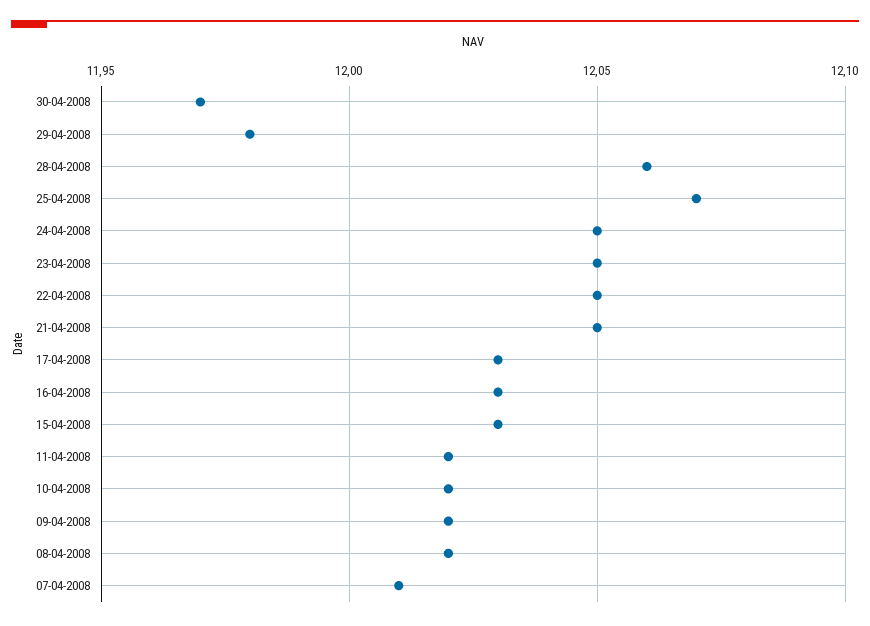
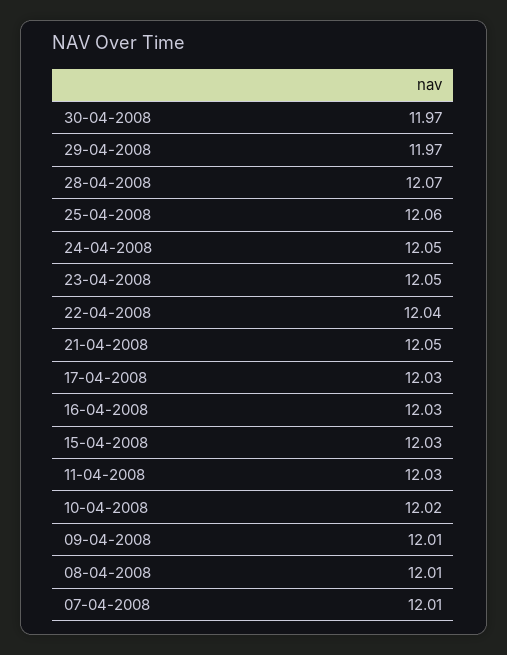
  {
    "30-04-2008": 11.97,
-   "29-04-2008": 11.98,
+   "29-04-2008": 11.97,
-   "28-04-2008": 12.06,
+   "28-04-2008": 12.07,
-   "25-04-2008": 12.07,
+   "25-04-2008": 12.06,
    "24-04-2008": 12.05,
    "23-04-2008": 12.05,
-   "22-04-2008": 12.05,
+   "22-04-2008": 12.04,
    "21-04-2008": 12.05,
    "17-04-2008": 12.03,
    "16-04-2008": 12.03,
    "15-04-2008": 12.03,
-   "11-04-2008": 12.02,
+   "11-04-2008": 12.03,
    "10-04-2008": 12.02,
-   "09-04-2008": 12.02,
+   "09-04-2008": 12.01,
-   "08-04-2008": 12.02,
+   "08-04-2008": 12.01,
    "07-04-2008": 12.01
  }

